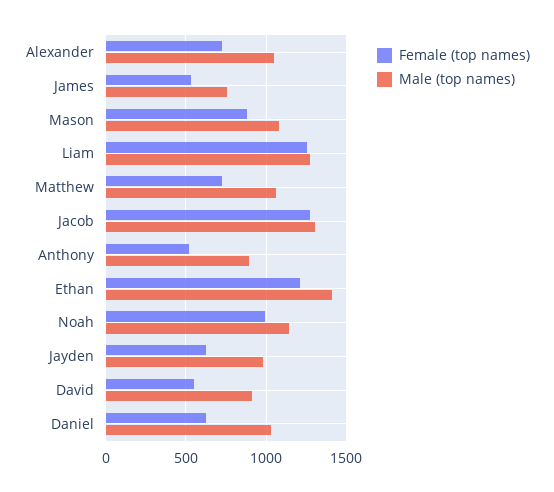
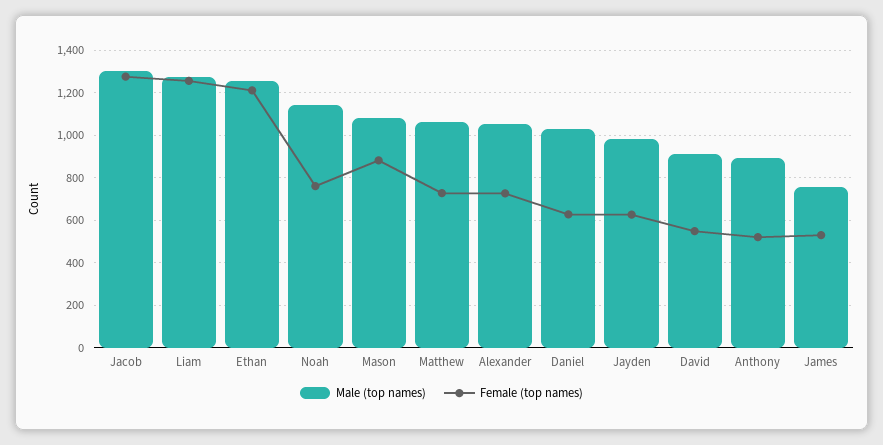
  {
    "Female (top names)": {
      "Alexander": 750,
      "James": 550,
      "Mason": 900,
      "Liam": 1250,
      "Matthew": 750,
      "Jacob": 1300,
      "Anthony": 500,
      "Ethan": 1200,
-     "Noah": 1000,
+     "Noah": 750,
      "Jayden": 650,
      "David": 550,
      "Daniel": 650
    },
    "Male (top names)": {
      "Alexander": 1050,
      "James": 750,
      "Mason": 1100,
      "Liam": 1300,
      "Matthew": 1050,
      "Jacob": 1300,
      "Anthony": 900,
-     "Ethan": 1400,
+     "Ethan": 1250,
      "Noah": 1150,
      "Jayden": 1000,
      "David": 900,
      "Daniel": 1050
    }
  }

